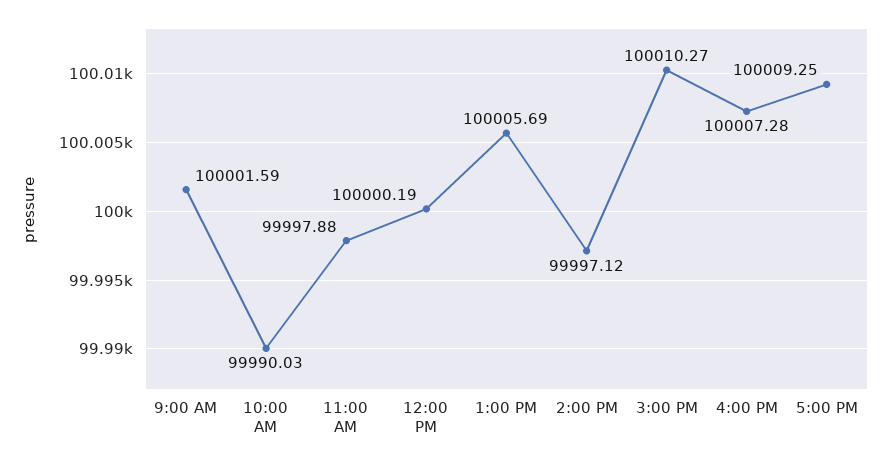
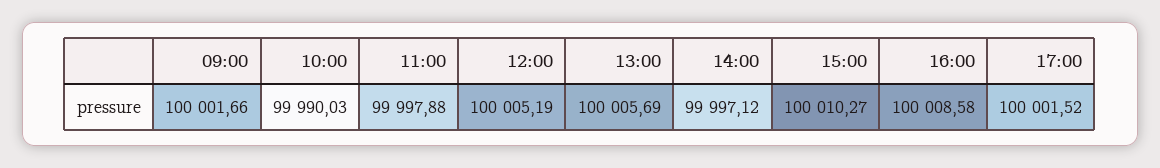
  {
-   "9:00 AM": 100001.59,
+   "9:00 AM": 100001.66,
    "10:00 AM": 99990.03,
    "11:00 AM": 99997.88,
-   "12:00 PM": 100000.19,
+   "12:00 PM": 100005.19,
    "1:00 PM": 100005.69,
    "2:00 PM": 99997.12,
    "3:00 PM": 100010.27,
-   "4:00 PM": 100007.28,
+   "4:00 PM": 100008.58,
-   "5:00 PM": 100009.25
+   "5:00 PM": 100001.52
  }

